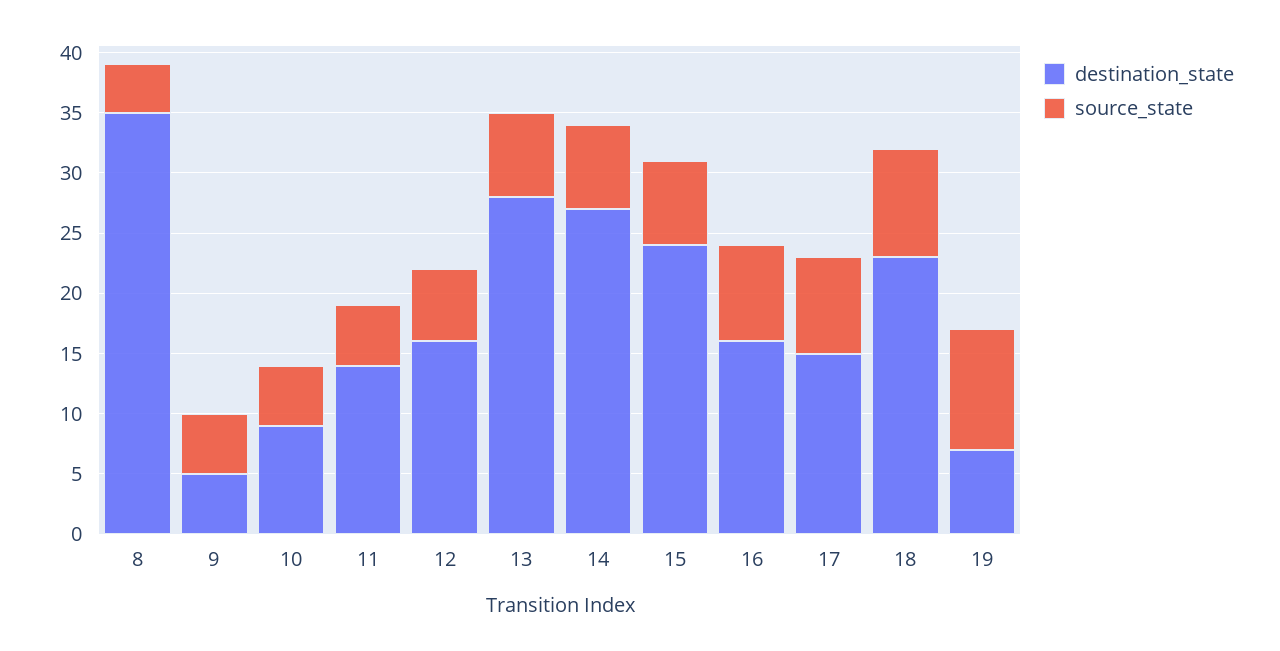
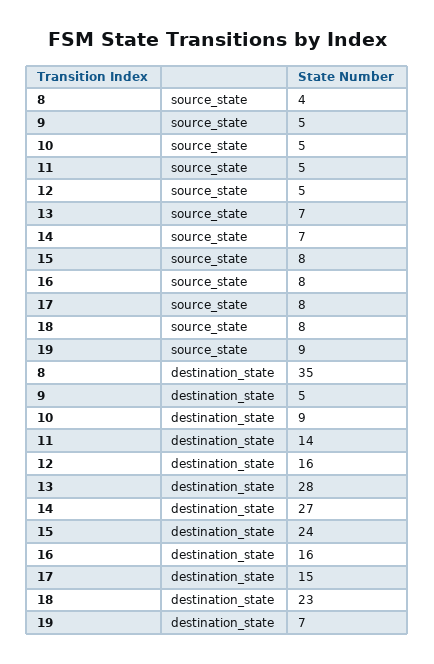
  {
    "destination_state": {
      "8": 35,
      "9": 5,
      "10": 9,
      "11": 14,
      "12": 16,
      "13": 28,
      "14": 27,
      "15": 24,
      "16": 16,
      "17": 15,
      "18": 23,
      "19": 7
    },
    "source_state": {
      "8": 4,
      "9": 5,
      "10": 5,
      "11": 5,
-     "12": 6,
+     "12": 5,
      "13": 7,
      "14": 7,
-     "15": 7,
+     "15": 8,
      "16": 8,
      "17": 8,
-     "18": 9,
+     "18": 8,
-     "19": 10
+     "19": 9
    }
  }

